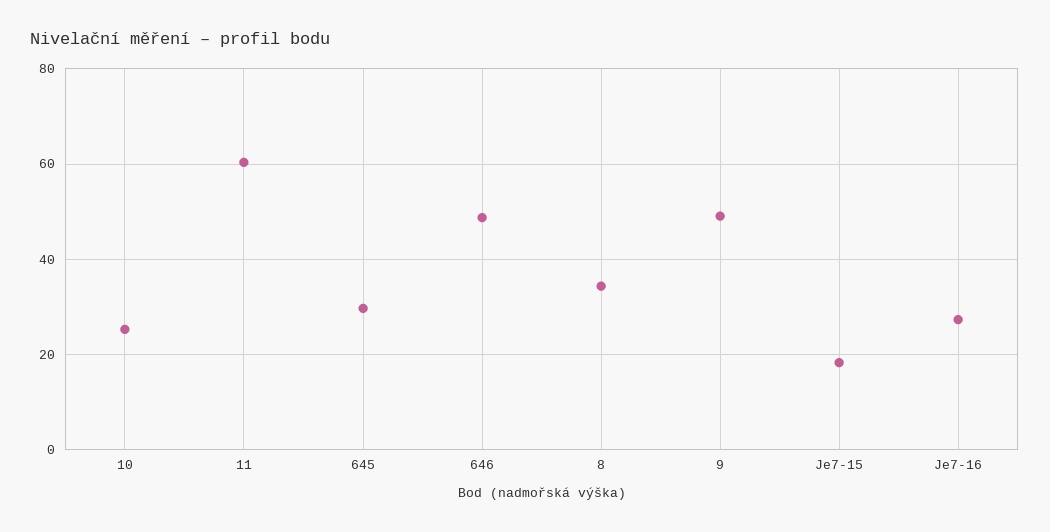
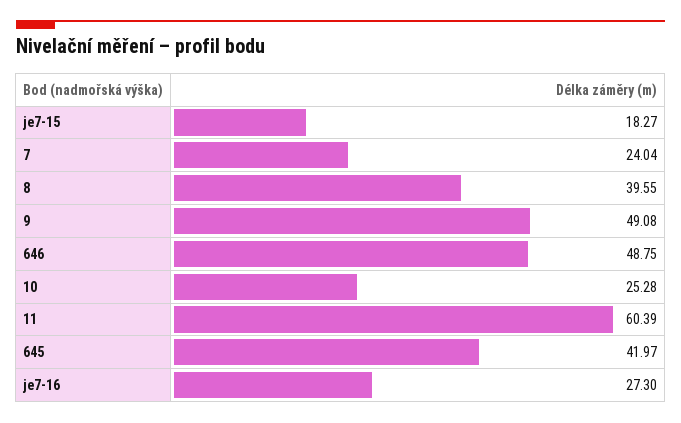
  {
    "10": 25.28,
    "11": 60.39,
-   "645": 30,
+   "645": 41.97,
    "646": 48.75,
-   "8": 34,
+   "8": 39.55,
    "9": 49.08,
    "Je7-15": 18.27,
-   "Je7-16": 27.3
+   "Je7-16": 27.3,
+   "7": 24.04
  }

